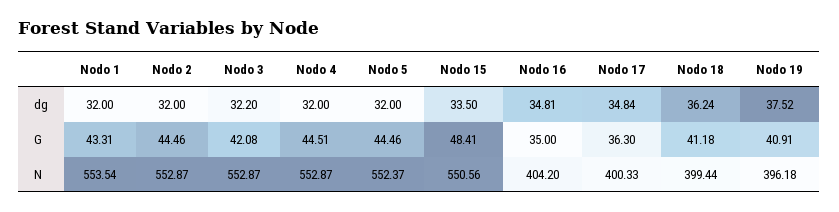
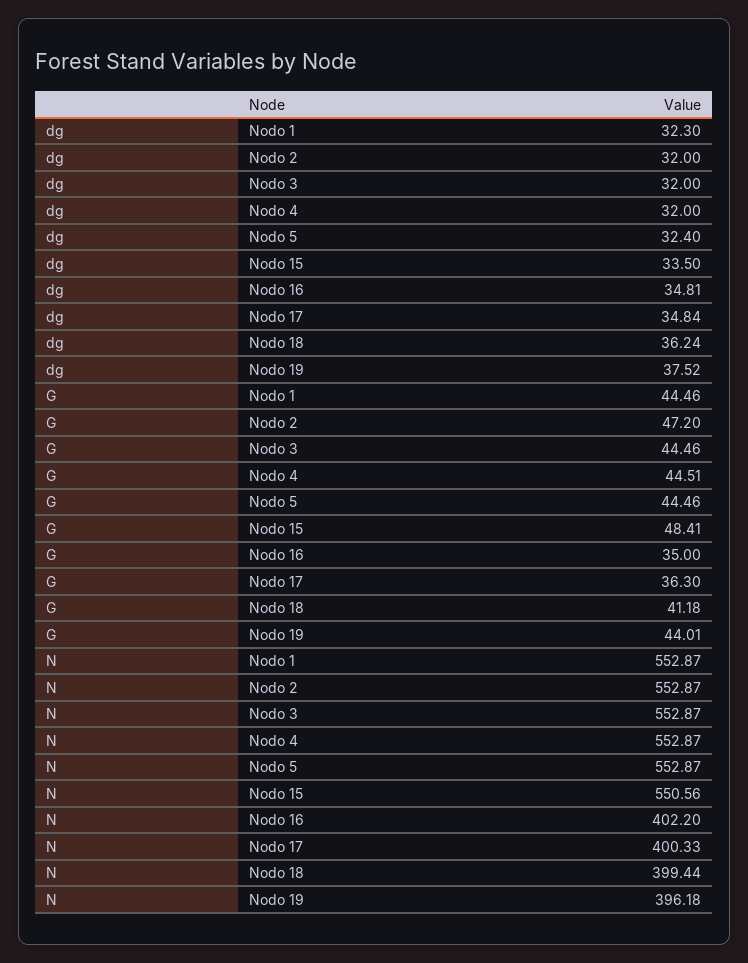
  {
    "Nodo 1": {
-     "dg": 32,
+     "dg": 32.3,
-     "G": 43.31,
+     "G": 44.46,
-     "N": 553.54
+     "N": 552.87
    },
    "Nodo 2": {
      "dg": 32,
-     "G": 44.46,
+     "G": 47.2,
      "N": 552.87
    },
    "Nodo 3": {
-     "dg": 32.2,
+     "dg": 32,
-     "G": 42.08,
+     "G": 44.46,
      "N": 552.87
    },
    "Nodo 4": {
      "dg": 32,
      "G": 44.51,
      "N": 552.87
    },
    "Nodo 5": {
-     "dg": 32,
+     "dg": 32.4,
      "G": 44.46,
-     "N": 552.37
+     "N": 552.87
    },
    "Nodo 15": {
      "dg": 33.5,
      "G": 48.41,
      "N": 550.56
    },
    "Nodo 16": {
      "dg": 34.81,
      "G": 35,
-     "N": 404.2
+     "N": 402.2
    },
    "Nodo 17": {
      "dg": 34.84,
      "G": 36.3,
      "N": 400.33
    },
    "Nodo 18": {
      "dg": 36.24,
      "G": 41.18,
      "N": 399.44
    },
    "Nodo 19": {
      "dg": 37.52,
-     "G": 40.91,
+     "G": 44.01,
      "N": 396.18
    }
  }

